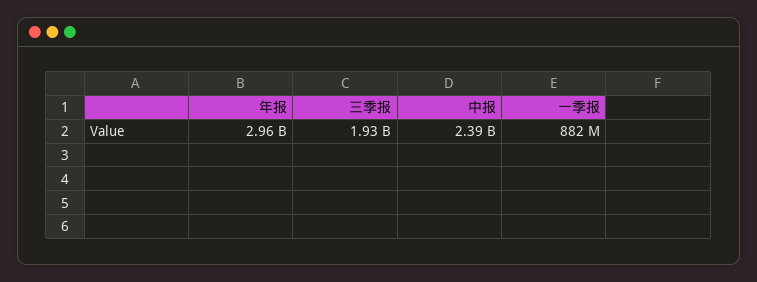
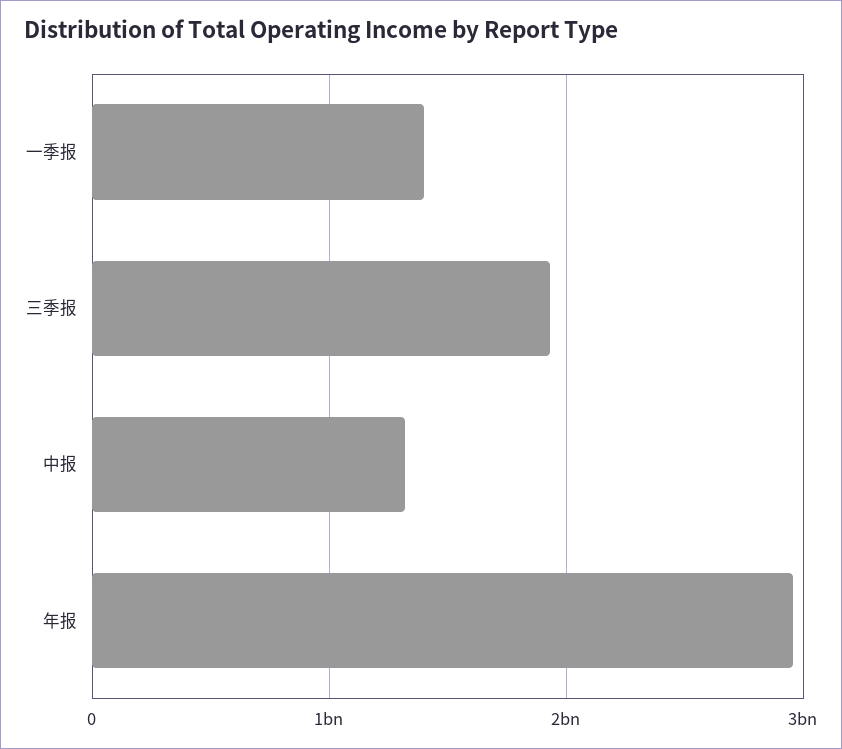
  {
    "年报": 2960000000,
    "三季报": 1930000000,
-   "中报": 2390000000,
+   "中报": 1300000000,
-   "一季报": 882000000
+   "一季报": 1400000000
  }

